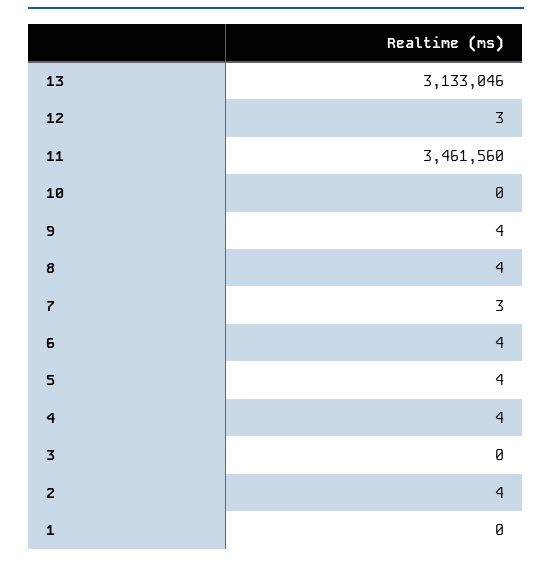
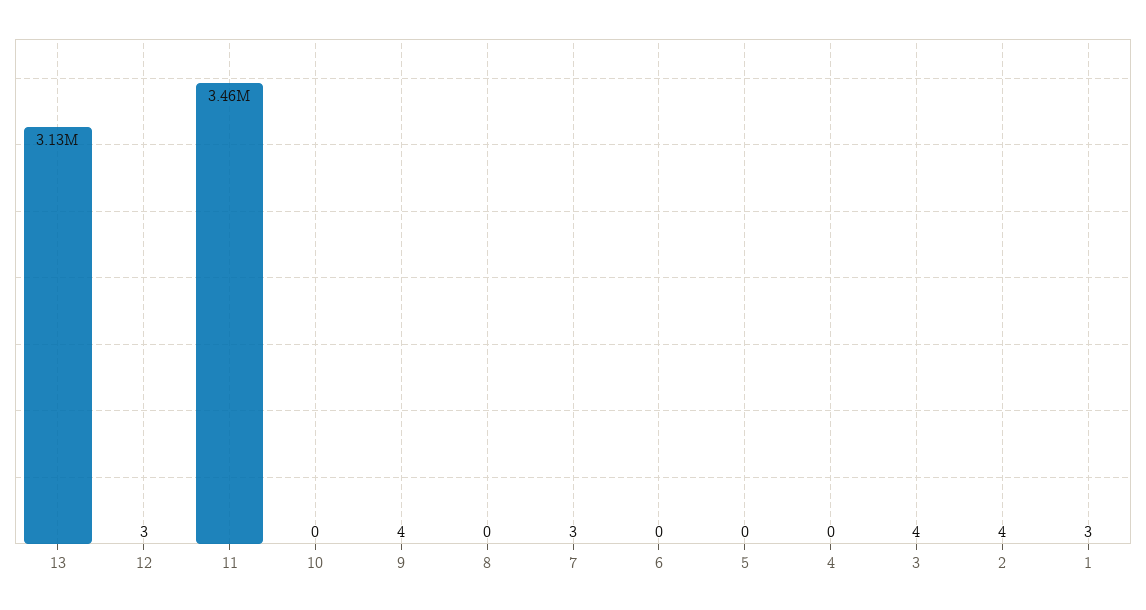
  {
    "13": 3133046,
    "12": 3,
    "11": 3461560,
    "10": 0,
    "9": 4,
-   "8": 4,
+   "8": 0,
    "7": 3,
-   "6": 4,
+   "6": 0,
-   "5": 4,
+   "5": 0,
-   "4": 4,
+   "4": 0,
-   "3": 0,
+   "3": 4,
    "2": 4,
-   "1": 0
+   "1": 3
  }

